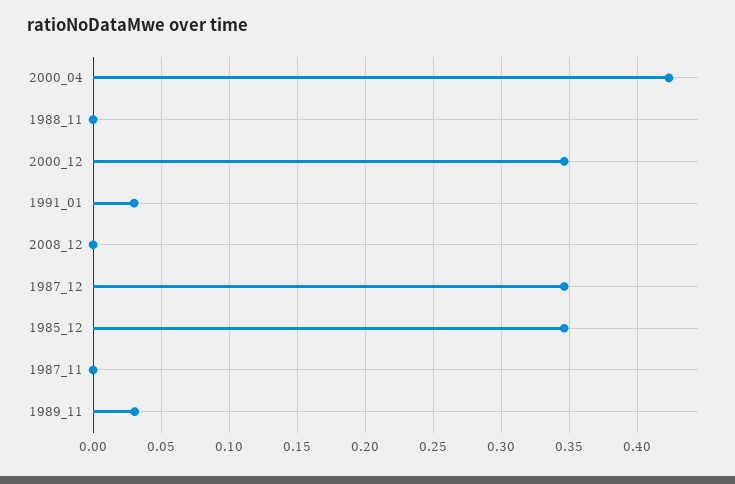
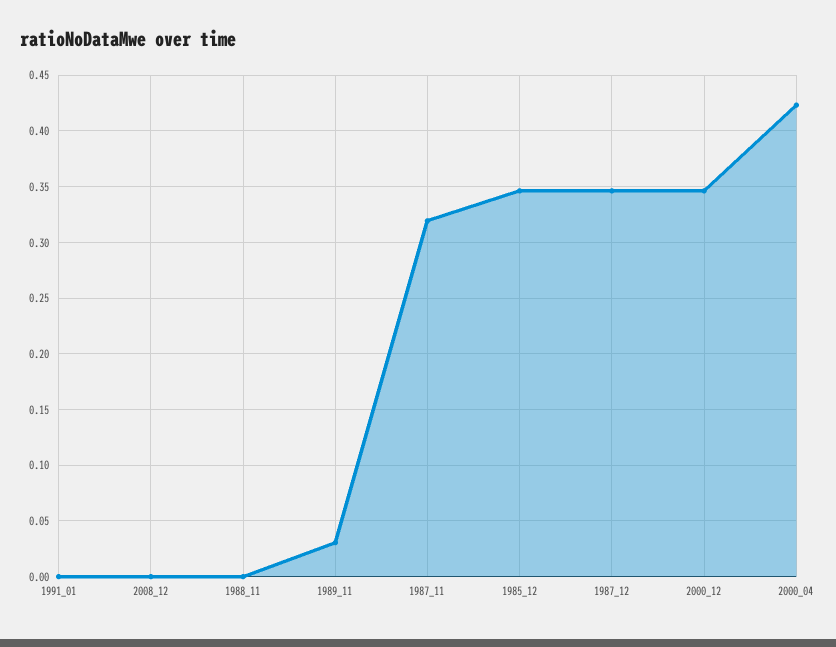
  {
    "2000_04": 0.425,
    "1988_11": 0,
    "2000_12": 0.345,
-   "1991_01": 0.03,
+   "1991_01": 0,
    "2008_12": 0,
    "1987_12": 0.345,
    "1985_12": 0.345,
-   "1987_11": 0,
+   "1987_11": 0.32,
    "1989_11": 0.03
  }

